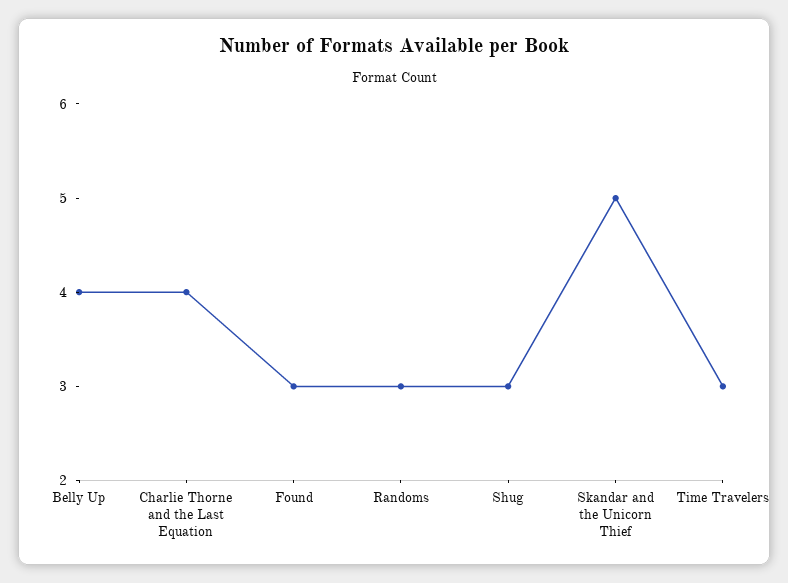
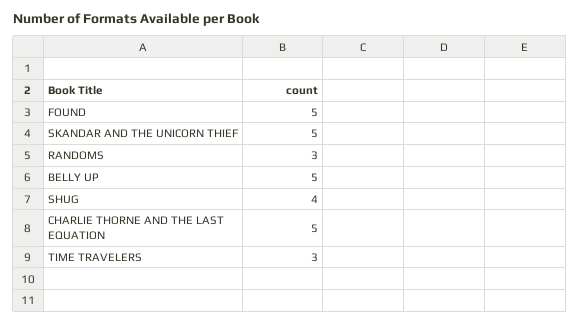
  {
-   "Belly Up": 4,
+   "Belly Up": 5,
-   "Charlie Thorne and the Last Equation": 4,
+   "Charlie Thorne and the Last Equation": 5,
-   "Found": 3,
+   "Found": 5,
    "Randoms": 3,
-   "Shug": 3,
+   "Shug": 4,
    "Skandar and the Unicorn Thief": 5,
    "Time Travelers": 3
  }

